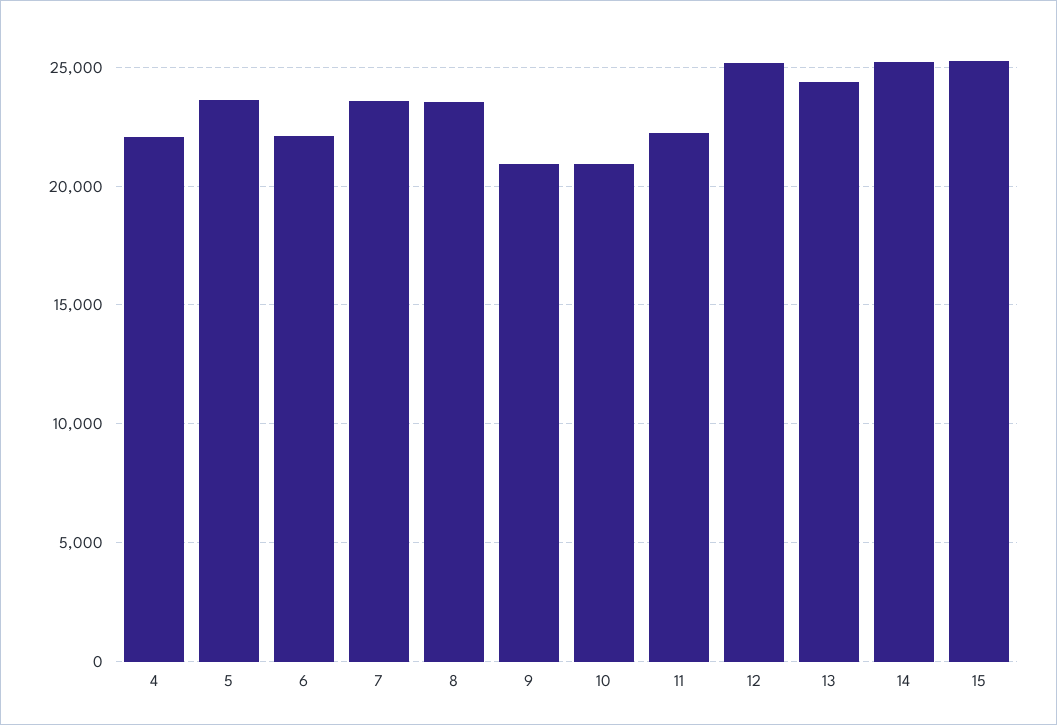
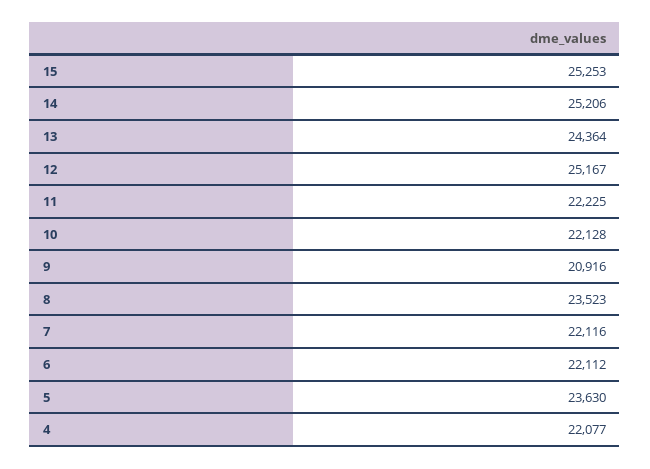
  {
    "4": 22077,
    "5": 23630,
    "6": 22112,
-   "7": 23500,
+   "7": 22116,
    "8": 23523,
    "9": 20916,
-   "10": 21000,
+   "10": 22128,
    "11": 22225,
    "12": 25167,
    "13": 24364,
    "14": 25206,
    "15": 25253
  }

